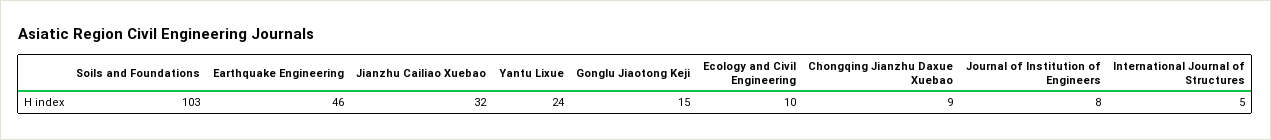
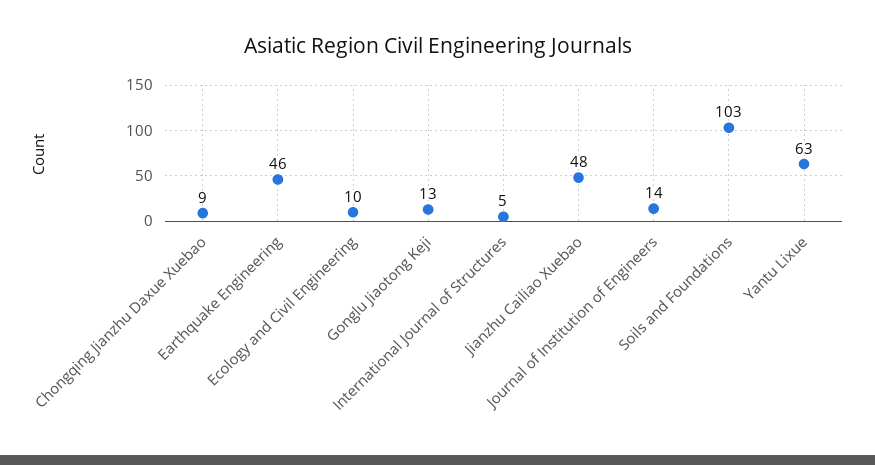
  {
    "Soils and Foundations": 103,
    "Earthquake Engineering": 46,
-   "Jianzhu Cailiao Xuebao": 32,
+   "Jianzhu Cailiao Xuebao": 48,
-   "Yantu Lixue": 24,
+   "Yantu Lixue": 63,
-   "Gonglu Jiaotong Keji": 15,
+   "Gonglu Jiaotong Keji": 13,
    "Ecology and Civil Engineering": 10,
    "Chongqing Jianzhu Daxue Xuebao": 9,
-   "Journal of Institution of Engineers": 8,
+   "Journal of Institution of Engineers": 14,
    "International Journal of Structures": 5
  }

